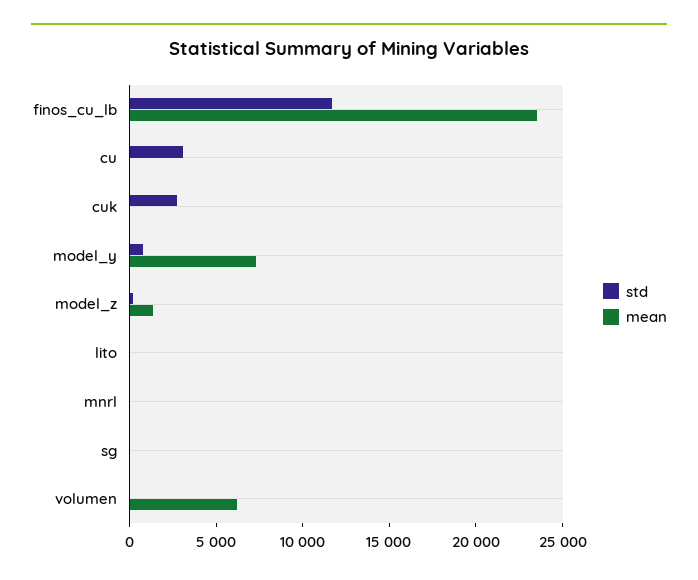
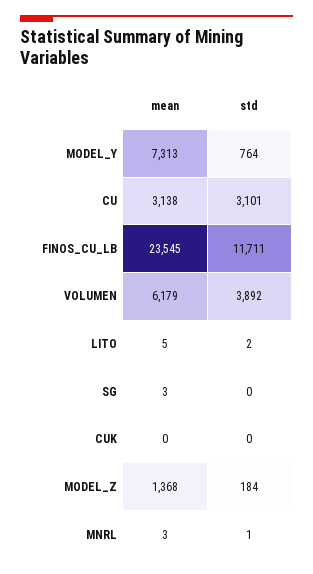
  {
    "std": {
      "finos_cu_lb": 11711,
      "cu": 3101,
-     "cuk": 3000,
+     "cuk": 0,
      "model_y": 764,
      "model_z": 184,
      "lito": 2,
      "mnrl": 1,
      "sg": 0,
-     "volumen": 0
+     "volumen": 3892
    },
    "mean": {
      "finos_cu_lb": 23545,
-     "cu": 0,
+     "cu": 3138,
      "cuk": 0,
      "model_y": 7313,
      "model_z": 1368,
      "lito": 5,
      "mnrl": 3,
      "sg": 3,
      "volumen": 6179
    }
  }

